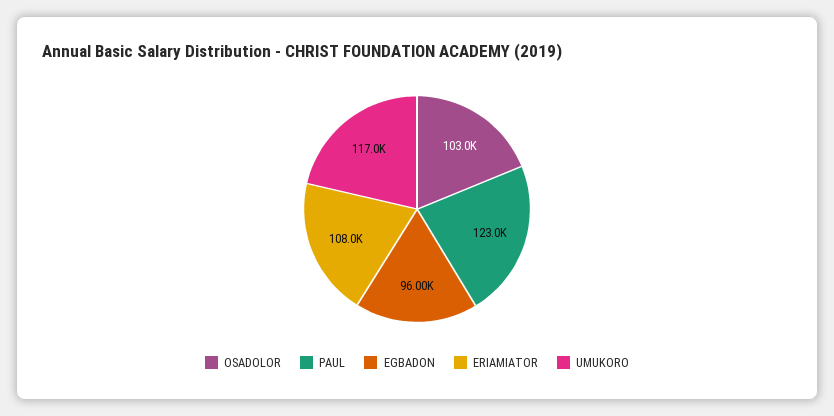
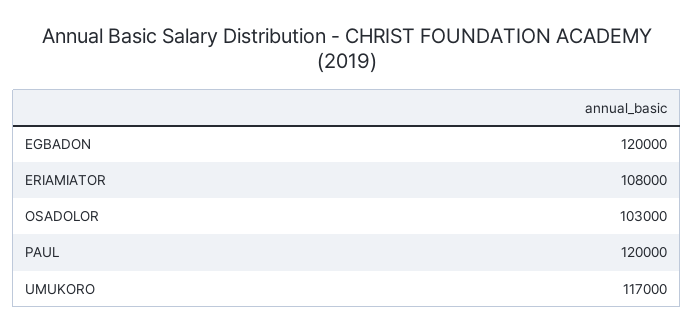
  {
    "OSADOLOR": 103000,
-   "PAUL": 123000,
+   "PAUL": 120000,
-   "EGBADON": 96000,
+   "EGBADON": 120000,
    "ERIAMIATOR": 108000,
    "UMUKORO": 117000
  }

